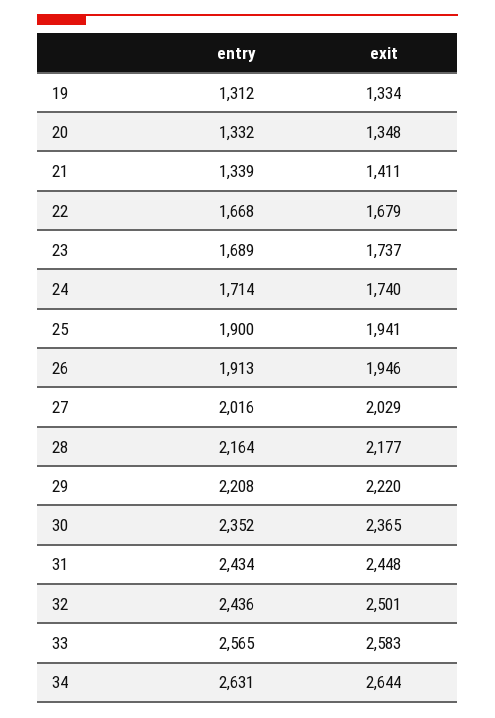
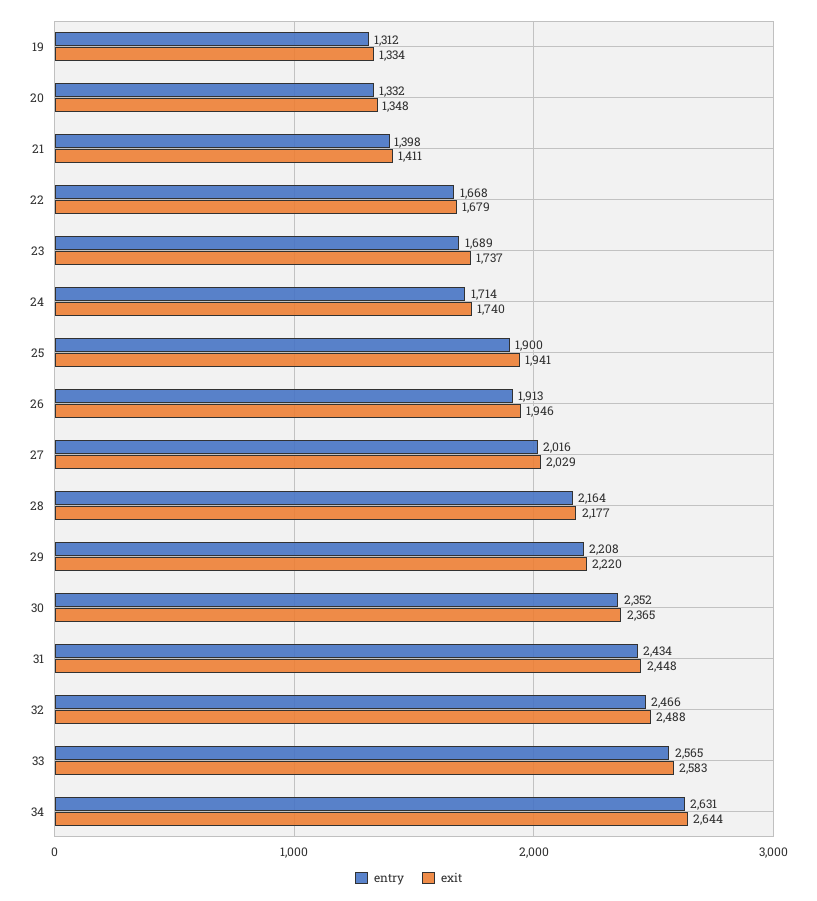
  {
    "entry": {
      "19": 1312,
      "20": 1332,
-     "21": 1339,
+     "21": 1398,
      "22": 1668,
      "23": 1689,
      "24": 1714,
      "25": 1900,
      "26": 1913,
      "27": 2016,
      "28": 2164,
      "29": 2208,
      "30": 2352,
      "31": 2434,
-     "32": 2436,
+     "32": 2466,
      "33": 2565,
      "34": 2631
    },
    "exit": {
      "19": 1334,
      "20": 1348,
      "21": 1411,
      "22": 1679,
      "23": 1737,
      "24": 1740,
      "25": 1941,
      "26": 1946,
      "27": 2029,
      "28": 2177,
      "29": 2220,
      "30": 2365,
      "31": 2448,
-     "32": 2501,
+     "32": 2488,
      "33": 2583,
      "34": 2644
    }
  }

